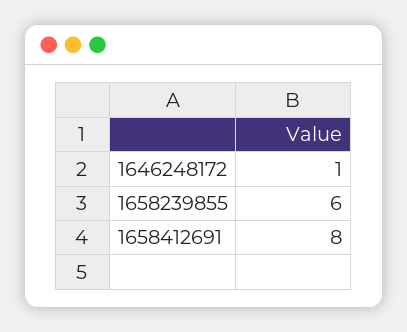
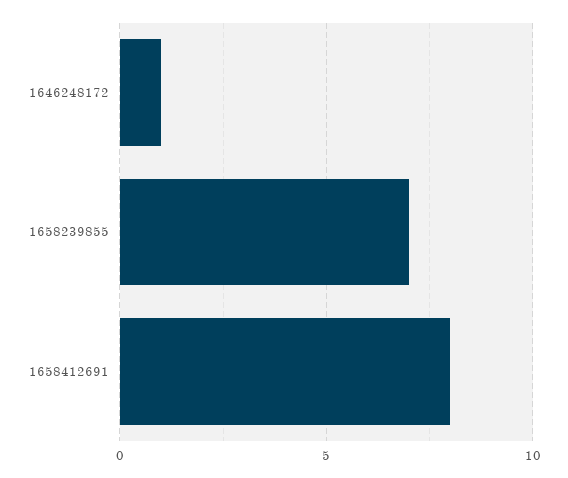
  {
    "1646248172": 1,
-   "1658239855": 6,
+   "1658239855": 7,
    "1658412691": 8
  }

